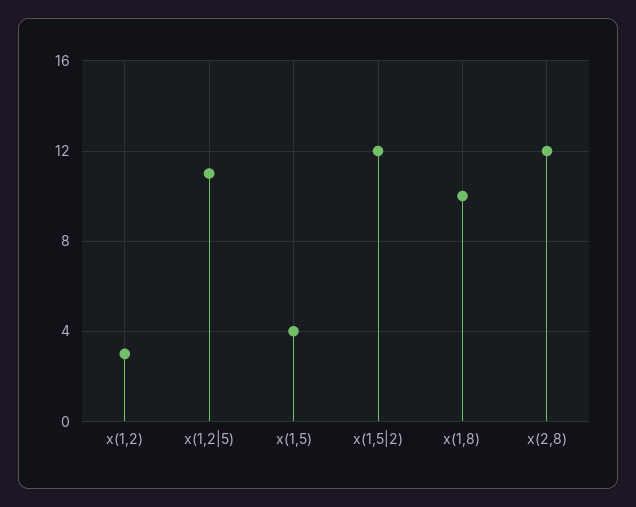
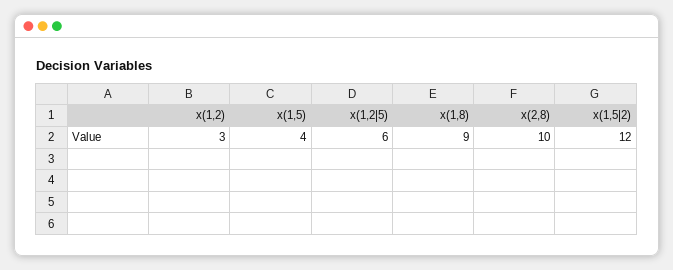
  {
    "x(1,2)": 3,
-   "x(1,2|5)": 11,
+   "x(1,2|5)": 6,
    "x(1,5)": 4,
    "x(1,5|2)": 12,
-   "x(1,8)": 10,
+   "x(1,8)": 9,
-   "x(2,8)": 12
+   "x(2,8)": 10
  }

